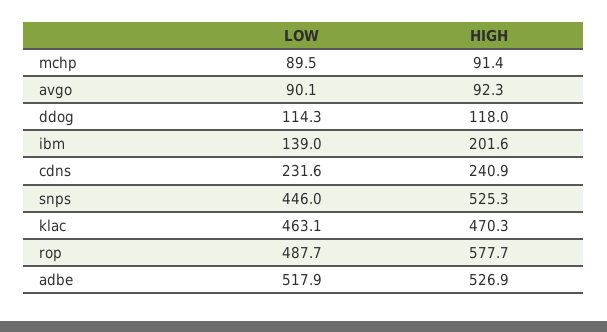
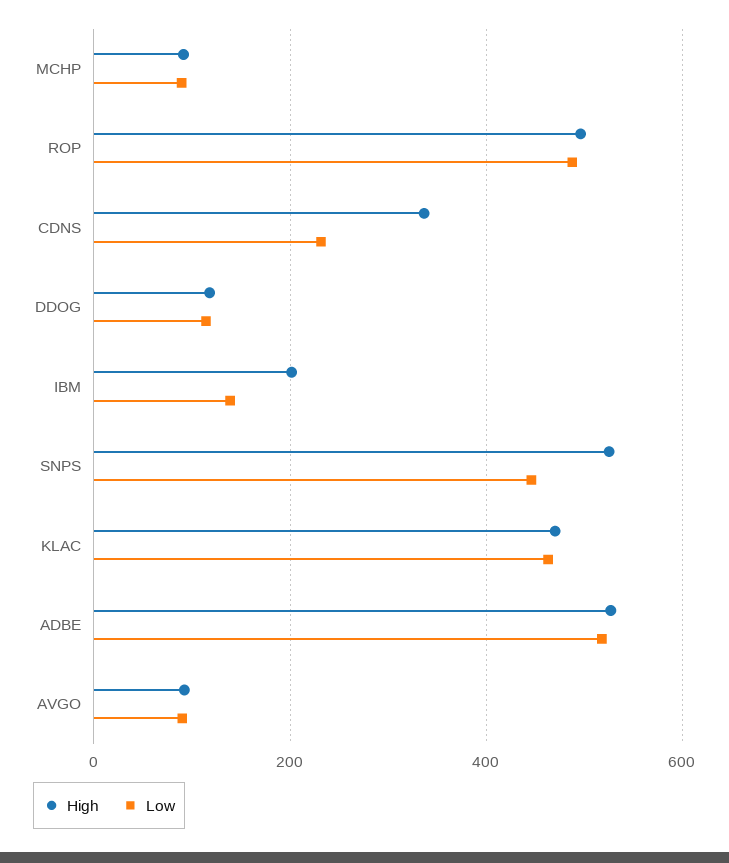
  {
    "LOW": {
      "mchp": 89.5,
      "avgo": 90.1,
      "ddog": 114.3,
      "ibm": 139,
      "cdns": 231.6,
      "snps": 446,
      "klac": 463.1,
      "rop": 487.7,
      "adbe": 517.9
    },
    "HIGH": {
      "mchp": 91.4,
      "avgo": 92.3,
      "ddog": 118,
      "ibm": 201.6,
-     "cdns": 240.9,
+     "cdns": 340,
      "snps": 525.3,
      "klac": 470.3,
-     "rop": 577.7,
+     "rop": 500,
      "adbe": 526.9
    }
  }

